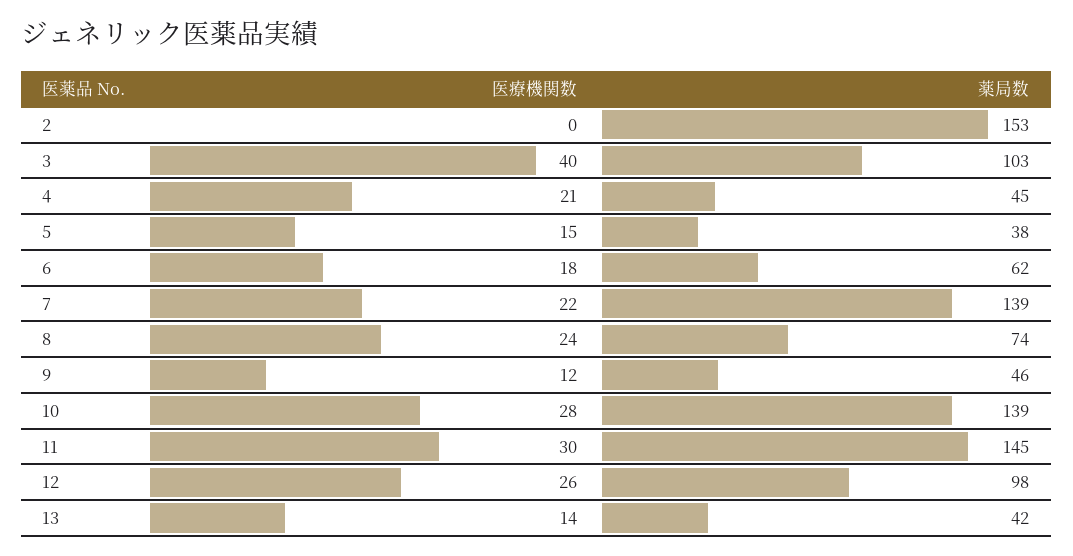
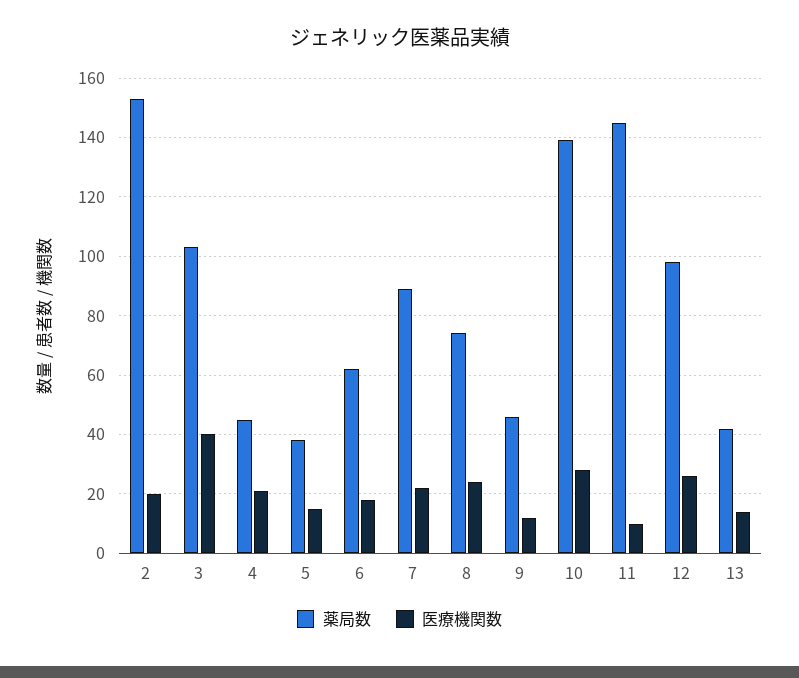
  {
    "医療機関数": {
-     "2": 0,
+     "2": 20,
      "3": 40,
      "4": 21,
      "5": 15,
      "6": 18,
      "7": 22,
      "8": 24,
      "9": 12,
      "10": 28,
-     "11": 30,
+     "11": 10,
      "12": 26,
      "13": 14
    },
    "薬局数": {
      "2": 153,
      "3": 103,
      "4": 45,
      "5": 38,
      "6": 62,
-     "7": 139,
+     "7": 90,
      "8": 74,
      "9": 46,
      "10": 139,
      "11": 145,
      "12": 98,
      "13": 42
    }
  }

